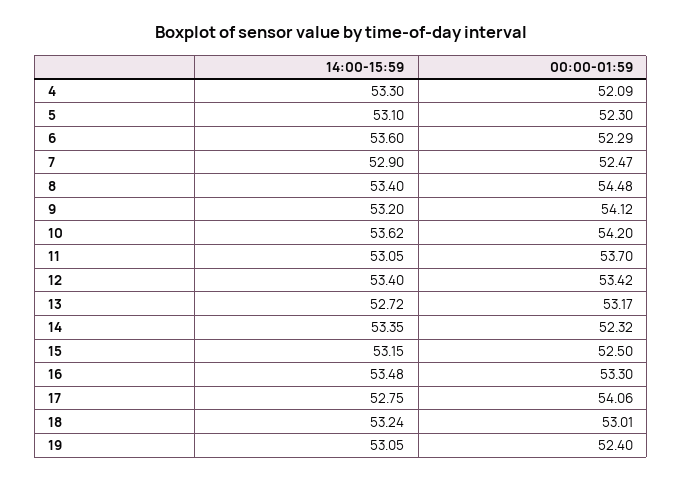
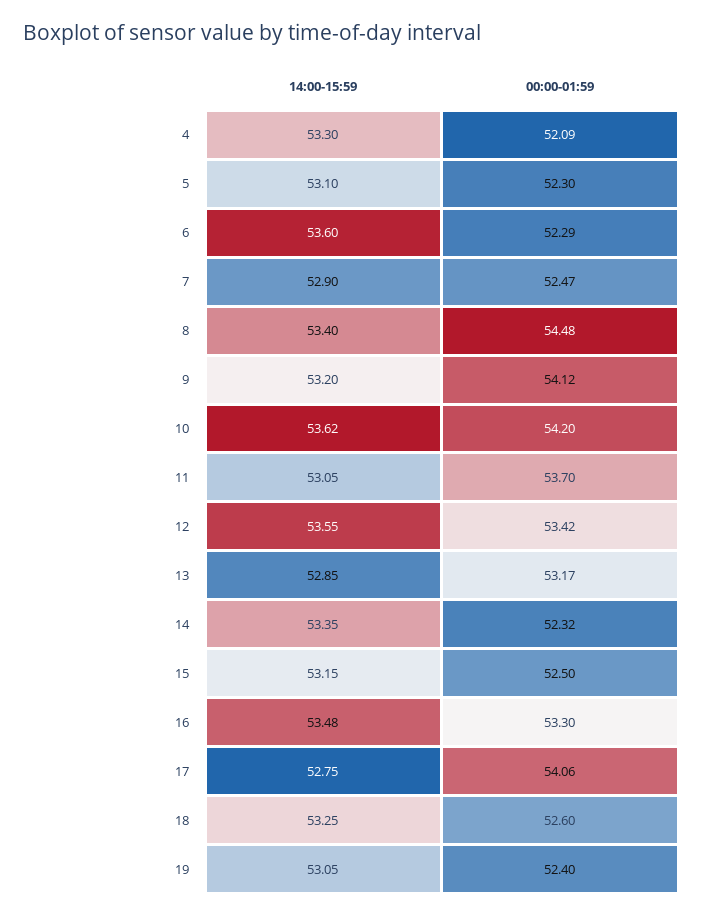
  {
    "14:00-15:59": {
      "4": 53.3,
      "5": 53.1,
      "6": 53.6,
      "7": 52.9,
      "8": 53.4,
      "9": 53.2,
      "10": 53.62,
      "11": 53.05,
-     "12": 53.4,
+     "12": 53.55,
-     "13": 52.72,
+     "13": 52.85,
      "14": 53.35,
      "15": 53.15,
      "16": 53.48,
      "17": 52.75,
-     "18": 53.24,
+     "18": 53.25,
      "19": 53.05
    },
    "00:00-01:59": {
      "4": 52.09,
      "5": 52.3,
      "6": 52.29,
      "7": 52.47,
      "8": 54.48,
      "9": 54.12,
      "10": 54.2,
      "11": 53.7,
      "12": 53.42,
      "13": 53.17,
      "14": 52.32,
      "15": 52.5,
      "16": 53.3,
      "17": 54.06,
-     "18": 53.01,
+     "18": 52.6,
      "19": 52.4
    }
  }

